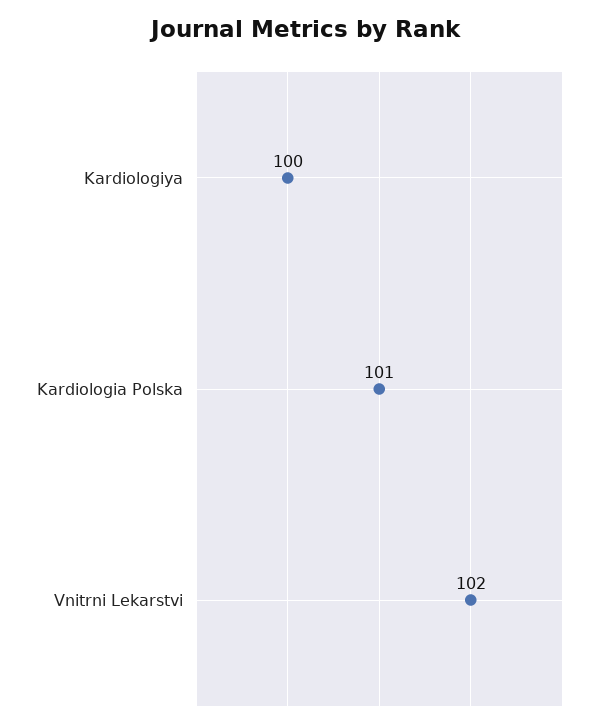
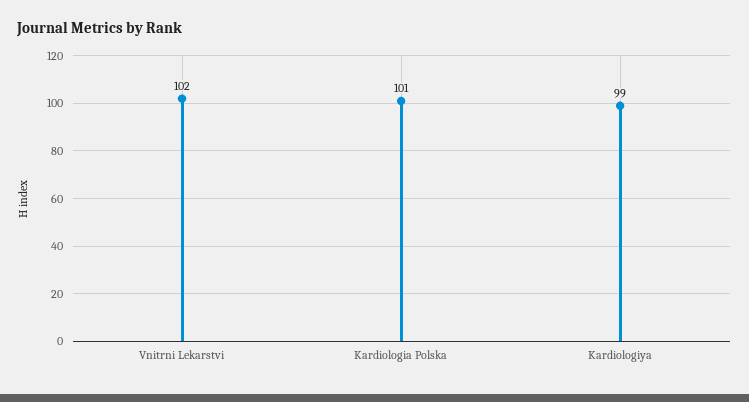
  {
-   "Kardiologiya": 100,
+   "Kardiologiya": 99,
    "Kardiologia Polska": 101,
    "Vnitrni Lekarstvi": 102
  }

